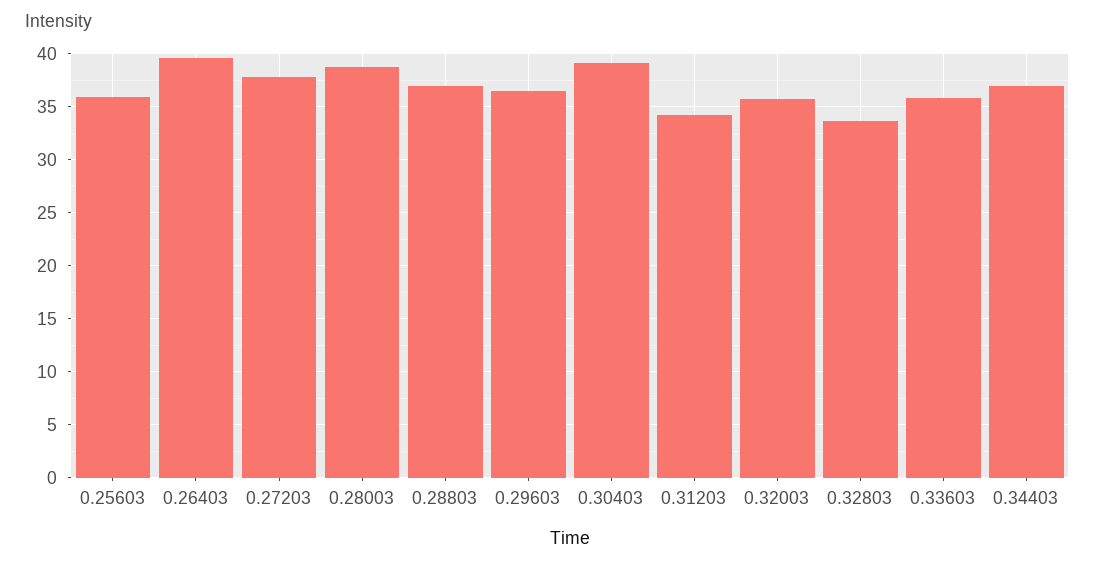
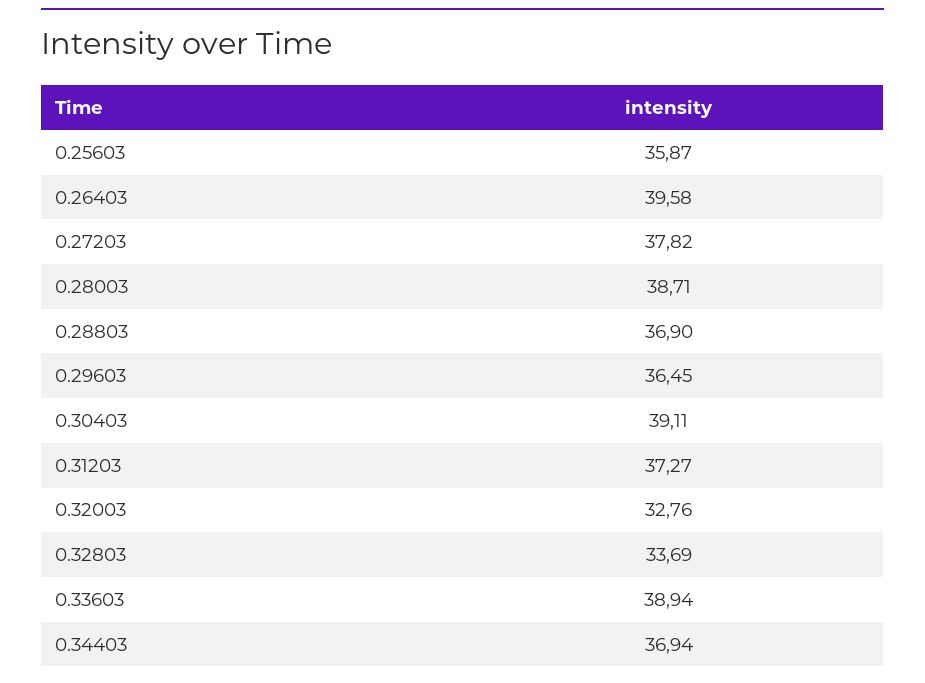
  {
    "0.25603": 35.87,
    "0.26403": 39.58,
    "0.27203": 37.82,
    "0.28003": 38.71,
    "0.28803": 36.9,
    "0.29603": 36.45,
    "0.30403": 39.11,
-   "0.31203": 34,
+   "0.31203": 37.27,
-   "0.32003": 36,
+   "0.32003": 32.76,
    "0.32803": 33.69,
-   "0.33603": 36,
+   "0.33603": 38.94,
    "0.34403": 36.94
  }

